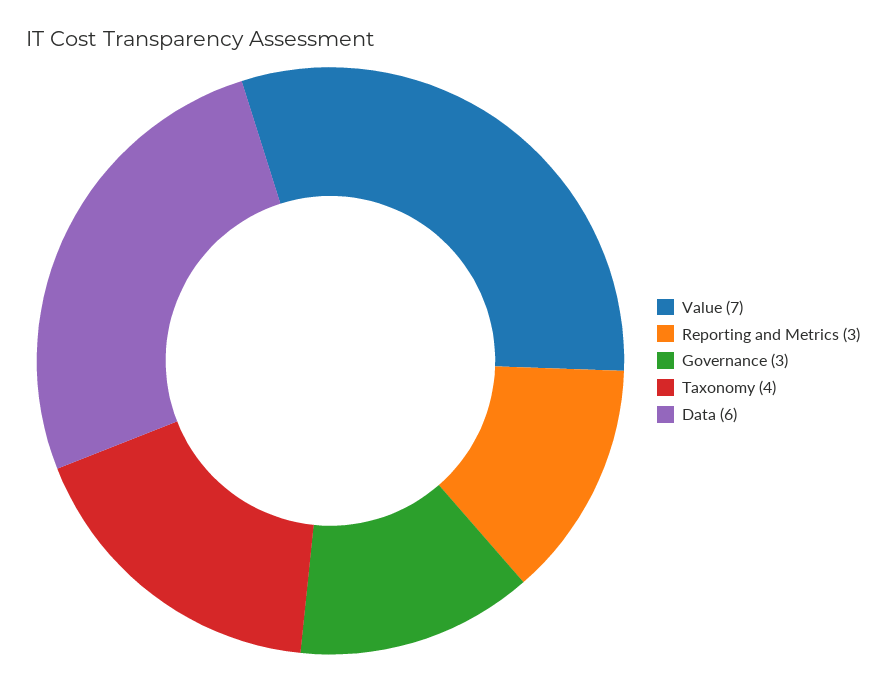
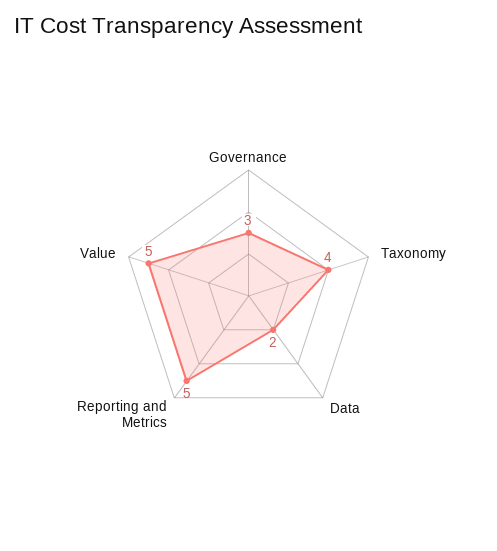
  {
-   "Value": 7,
+   "Value": 5,
-   "Reporting and Metrics": 3,
+   "Reporting and Metrics": 5,
    "Governance": 3,
    "Taxonomy": 4,
-   "Data": 6
+   "Data": 2
  }

